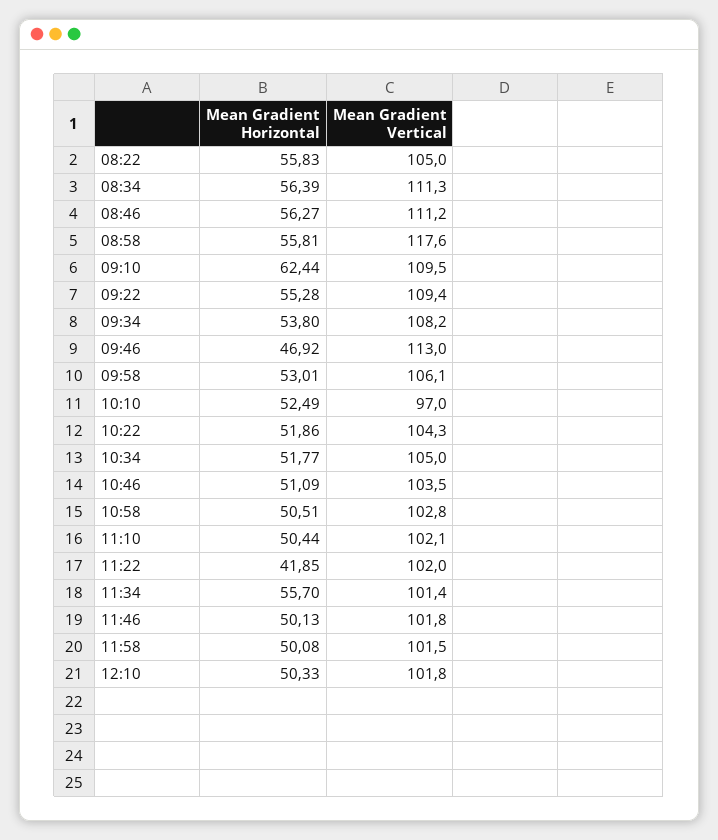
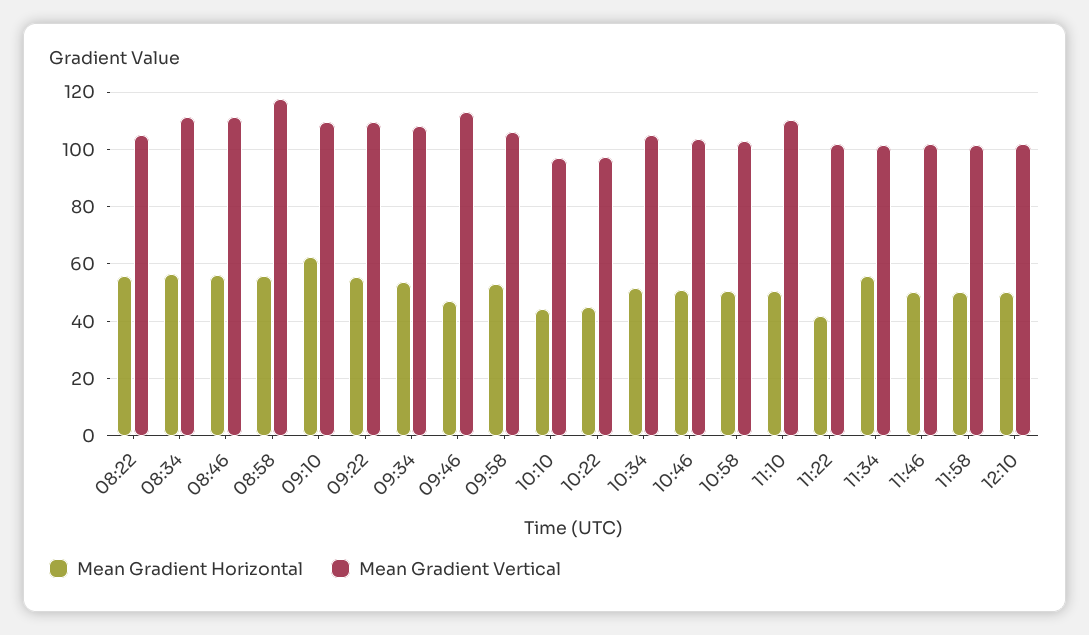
  {
    "Mean Gradient Horizontal": {
      "08:22": 55.83,
      "08:34": 56.39,
      "08:46": 56.27,
      "08:58": 55.81,
      "09:10": 62.44,
      "09:22": 55.28,
      "09:34": 53.8,
      "09:46": 46.92,
      "09:58": 53.01,
-     "10:10": 52.49,
+     "10:10": 45,
-     "10:22": 51.86,
+     "10:22": 45,
      "10:34": 51.77,
      "10:46": 51.09,
      "10:58": 50.51,
      "11:10": 50.44,
      "11:22": 41.85,
      "11:34": 55.7,
      "11:46": 50.13,
      "11:58": 50.08,
      "12:10": 50.33
    },
    "Mean Gradient Vertical": {
      "08:22": 105,
      "08:34": 111.3,
      "08:46": 111.2,
      "08:58": 117.6,
      "09:10": 109.5,
      "09:22": 109.4,
      "09:34": 108.2,
      "09:46": 113,
      "09:58": 106.1,
      "10:10": 97,
-     "10:22": 104.3,
+     "10:22": 97.5,
      "10:34": 105,
      "10:46": 103.5,
      "10:58": 102.8,
-     "11:10": 102.1,
+     "11:10": 110,
      "11:22": 102,
      "11:34": 101.4,
      "11:46": 101.8,
      "11:58": 101.5,
      "12:10": 101.8
    }
  }

